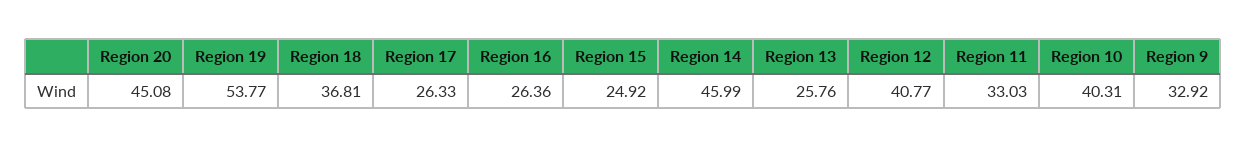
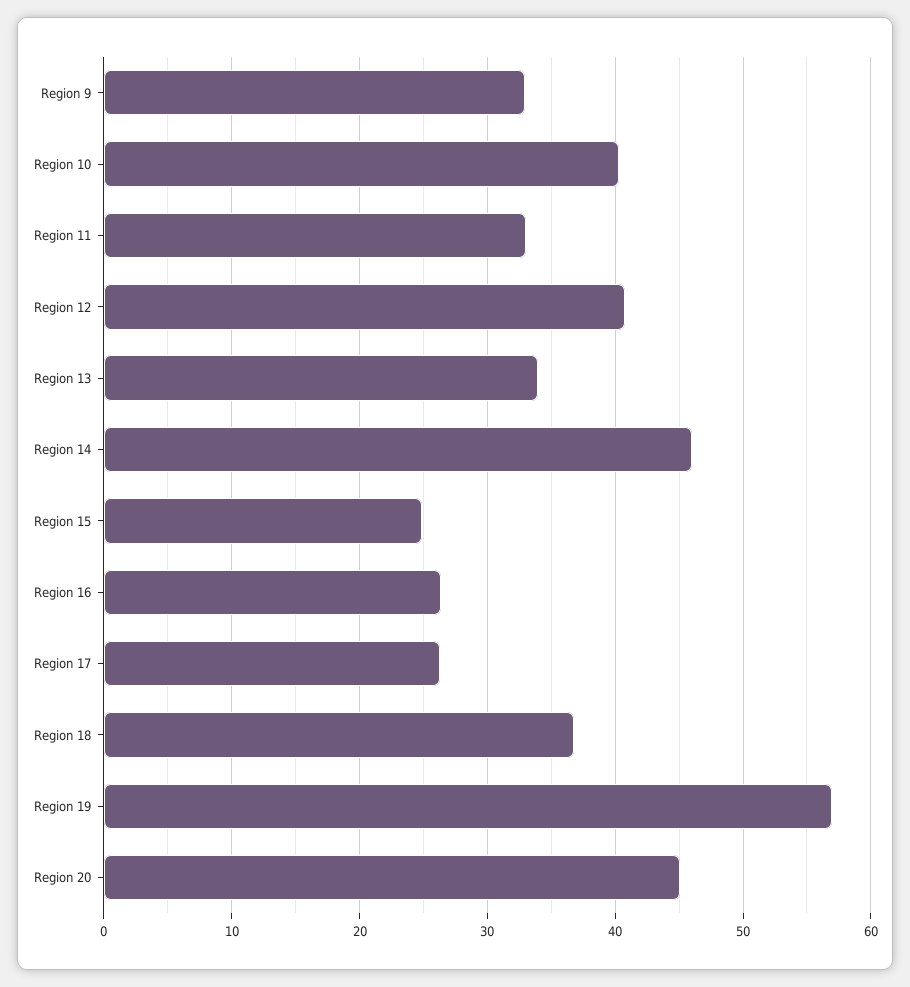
  {
    "Region 20": 45.08,
-   "Region 19": 53.77,
+   "Region 19": 57,
    "Region 18": 36.81,
    "Region 17": 26.33,
    "Region 16": 26.36,
    "Region 15": 24.92,
    "Region 14": 45.99,
-   "Region 13": 25.76,
+   "Region 13": 34,
    "Region 12": 40.77,
    "Region 11": 33.03,
    "Region 10": 40.31,
    "Region 9": 32.92
  }

